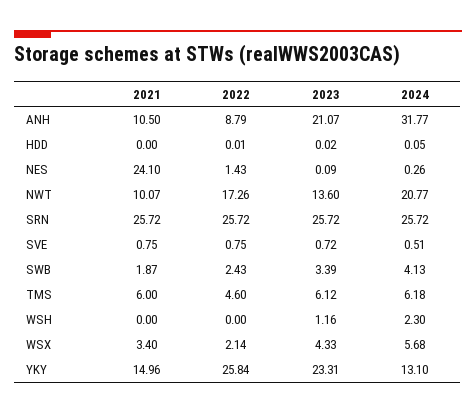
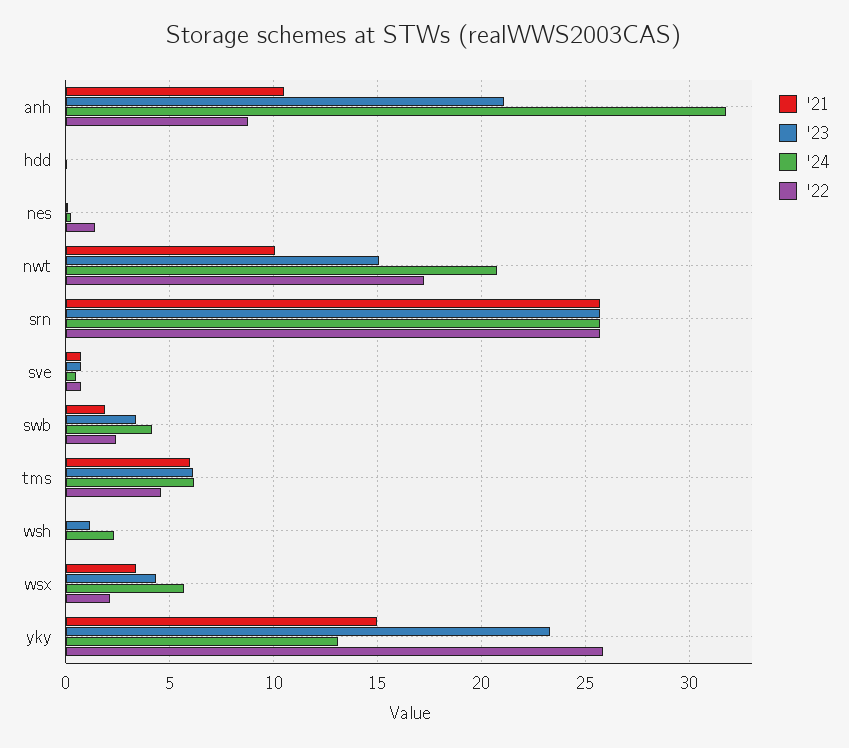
  {
    "2021": {
      "ANH": 10.5,
      "HDD": 0,
-     "NES": 24.1,
+     "NES": 0,
      "NWT": 10.07,
      "SRN": 25.72,
      "SVE": 0.75,
      "SWB": 1.87,
      "TMS": 6,
      "WSH": 0,
      "WSX": 3.4,
      "YKY": 14.96
    },
    "2022": {
      "ANH": 8.79,
      "HDD": 0.01,
      "NES": 1.43,
      "NWT": 17.26,
      "SRN": 25.72,
      "SVE": 0.75,
      "SWB": 2.43,
      "TMS": 4.6,
      "WSH": 0,
      "WSX": 2.14,
      "YKY": 25.84
    },
    "2023": {
      "ANH": 21.07,
      "HDD": 0.02,
      "NES": 0.09,
-     "NWT": 13.6,
+     "NWT": 15,
      "SRN": 25.72,
      "SVE": 0.72,
      "SWB": 3.39,
      "TMS": 6.12,
      "WSH": 1.16,
      "WSX": 4.33,
      "YKY": 23.31
    },
    "2024": {
      "ANH": 31.77,
      "HDD": 0.05,
      "NES": 0.26,
      "NWT": 20.77,
      "SRN": 25.72,
      "SVE": 0.51,
      "SWB": 4.13,
      "TMS": 6.18,
      "WSH": 2.3,
      "WSX": 5.68,
      "YKY": 13.1
    }
  }

